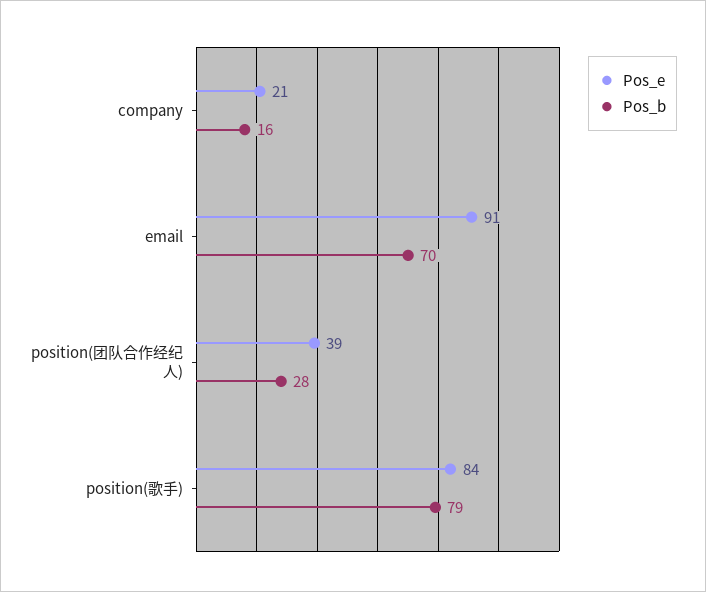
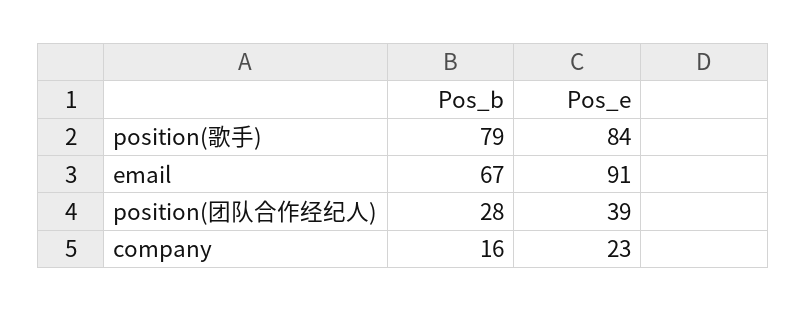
  {
    "Pos_e": {
-     "company": 21,
+     "company": 23,
      "email": 91,
      "position(团队合作经纪人)": 39,
      "position(歌手)": 84
    },
    "Pos_b": {
      "company": 16,
-     "email": 70,
+     "email": 67,
      "position(团队合作经纪人)": 28,
      "position(歌手)": 79
    }
  }

